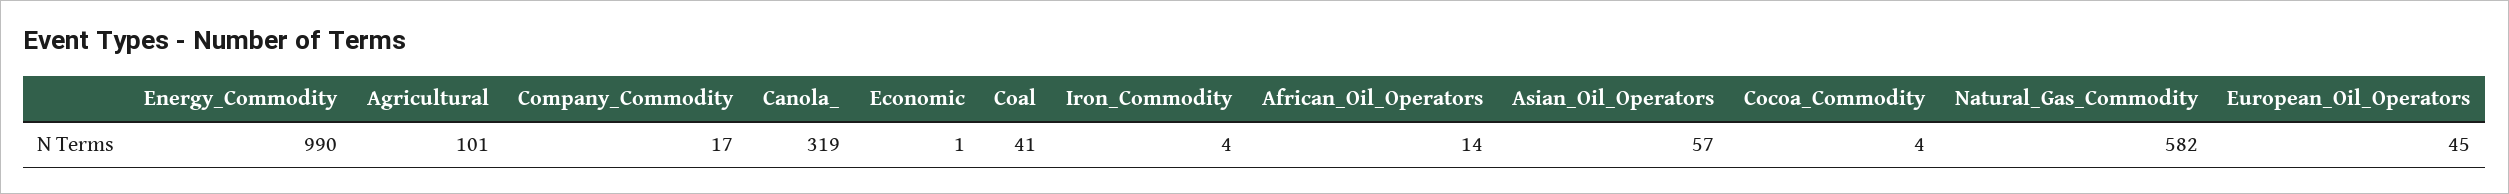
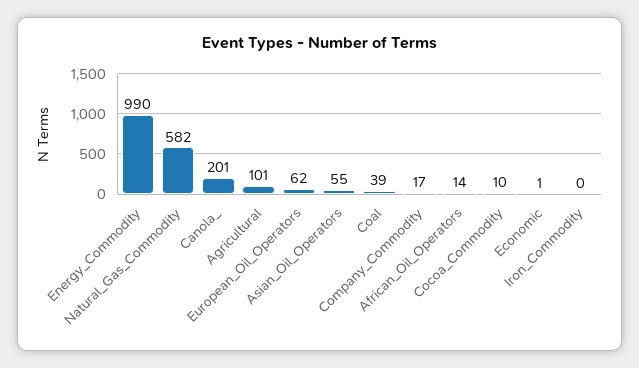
  {
    "Energy_Commodity": 990,
    "Agricultural": 101,
    "Company_Commodity": 17,
-   "Canola_": 319,
+   "Canola_": 201,
    "Economic": 1,
-   "Coal": 41,
+   "Coal": 39,
-   "Iron_Commodity": 4,
+   "Iron_Commodity": 0,
    "African_Oil_Operators": 14,
-   "Asian_Oil_Operators": 57,
+   "Asian_Oil_Operators": 55,
-   "Cocoa_Commodity": 4,
+   "Cocoa_Commodity": 10,
    "Natural_Gas_Commodity": 582,
-   "European_Oil_Operators": 45
+   "European_Oil_Operators": 62
  }

